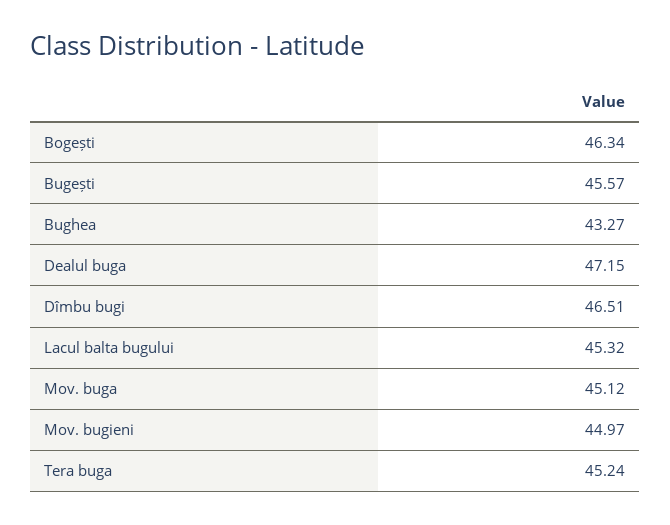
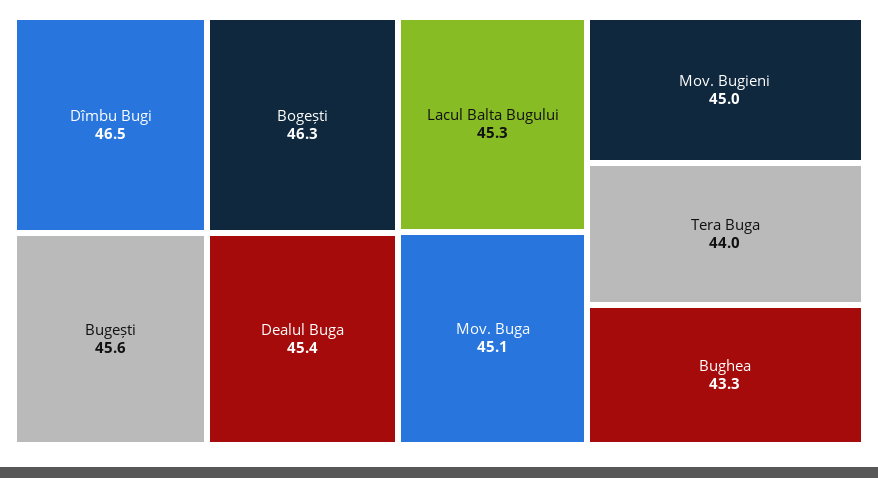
  {
    "Bogești": 46.34,
    "Bugești": 45.57,
    "Bughea": 43.27,
-   "Dealul buga": 47.15,
+   "Dealul buga": 45.4,
    "Dîmbu bugi": 46.51,
    "Lacul balta bugului": 45.32,
    "Mov. buga": 45.12,
    "Mov. bugieni": 44.97,
-   "Tera buga": 45.24
+   "Tera buga": 44
  }

